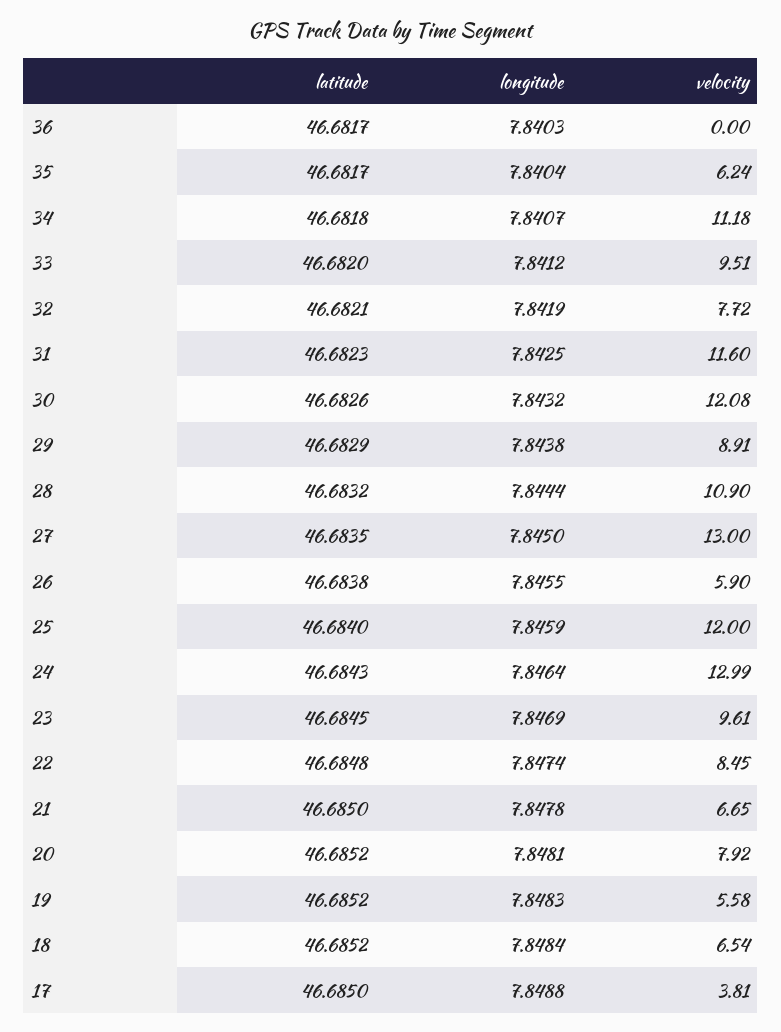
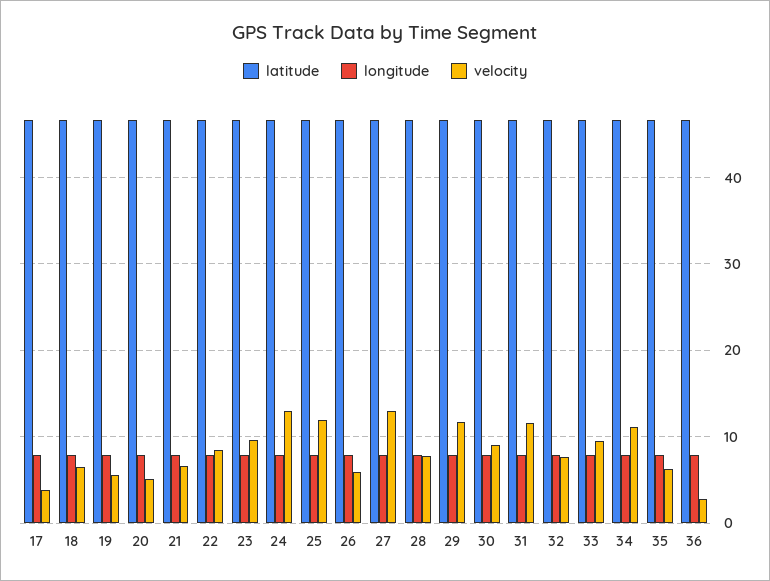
  {
    "latitude": {
      "36": 46.6817,
      "35": 46.6817,
      "34": 46.6818,
      "33": 46.682,
      "32": 46.6821,
      "31": 46.6823,
      "30": 46.6826,
      "29": 46.6829,
      "28": 46.6832,
      "27": 46.6835,
      "26": 46.6838,
      "25": 46.684,
      "24": 46.6843,
      "23": 46.6845,
      "22": 46.6848,
      "21": 46.685,
      "20": 46.6852,
      "19": 46.6852,
      "18": 46.6852,
      "17": 46.685
    },
    "longitude": {
      "36": 7.8403,
      "35": 7.8404,
      "34": 7.8407,
      "33": 7.8412,
      "32": 7.8419,
      "31": 7.8425,
      "30": 7.8432,
      "29": 7.8438,
      "28": 7.8444,
      "27": 7.845,
      "26": 7.8455,
      "25": 7.8459,
      "24": 7.8464,
      "23": 7.8469,
      "22": 7.8474,
      "21": 7.8478,
      "20": 7.8481,
      "19": 7.8483,
      "18": 7.8484,
      "17": 7.8488
    },
    "velocity": {
-     "36": 0,
+     "36": 3,
      "35": 6.24,
      "34": 11.18,
      "33": 9.51,
      "32": 7.72,
      "31": 11.6,
-     "30": 12.08,
+     "30": 9,
-     "29": 8.91,
+     "29": 12,
-     "28": 10.9,
+     "28": 8,
      "27": 13,
      "26": 5.9,
      "25": 12,
      "24": 12.99,
      "23": 9.61,
      "22": 8.45,
      "21": 6.65,
-     "20": 7.92,
+     "20": 5,
      "19": 5.58,
      "18": 6.54,
      "17": 3.81
    }
  }

